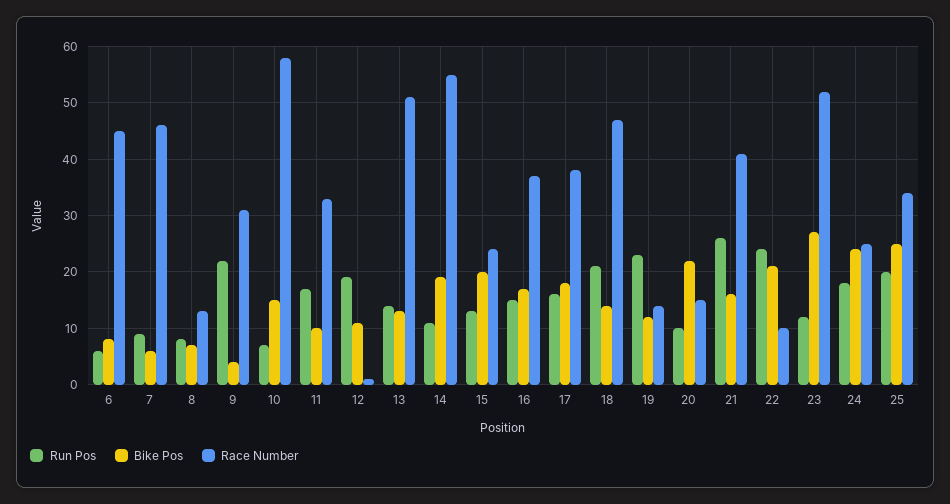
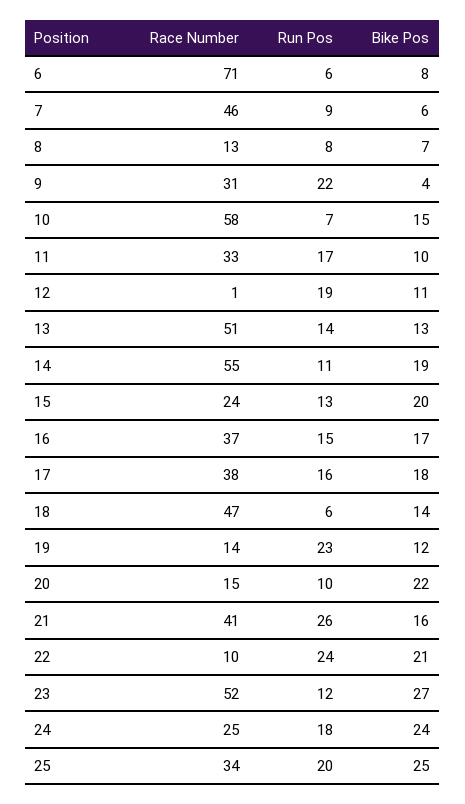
  {
    "Run Pos": {
      "6": 6,
      "7": 9,
      "8": 8,
      "9": 22,
      "10": 7,
      "11": 17,
      "12": 19,
      "13": 14,
      "14": 11,
      "15": 13,
      "16": 15,
      "17": 16,
-     "18": 20,
+     "18": 6,
      "19": 23,
      "20": 10,
      "21": 26,
      "22": 24,
      "23": 12,
      "24": 18,
      "25": 20
    },
    "Bike Pos": {
      "6": 8,
      "7": 6,
      "8": 7,
      "9": 4,
      "10": 15,
      "11": 10,
      "12": 11,
      "13": 13,
      "14": 19,
      "15": 20,
      "16": 17,
      "17": 18,
      "18": 14,
      "19": 12,
      "20": 22,
      "21": 16,
      "22": 21,
      "23": 27,
      "24": 24,
      "25": 25
    },
    "Race Number": {
-     "6": 45,
+     "6": 71,
      "7": 46,
      "8": 13,
      "9": 31,
      "10": 58,
      "11": 33,
      "12": 1,
      "13": 51,
      "14": 55,
      "15": 24,
      "16": 37,
      "17": 38,
      "18": 47,
      "19": 14,
      "20": 15,
      "21": 41,
      "22": 10,
      "23": 52,
      "24": 25,
      "25": 34
    }
  }

